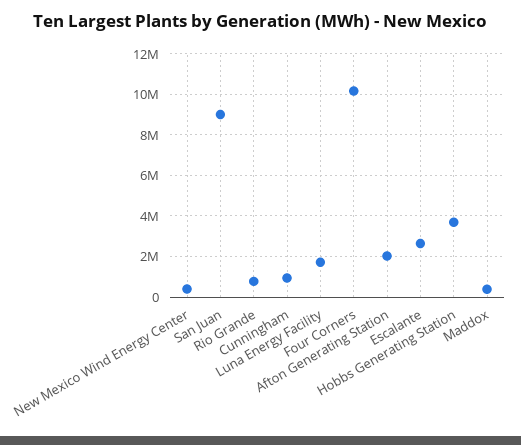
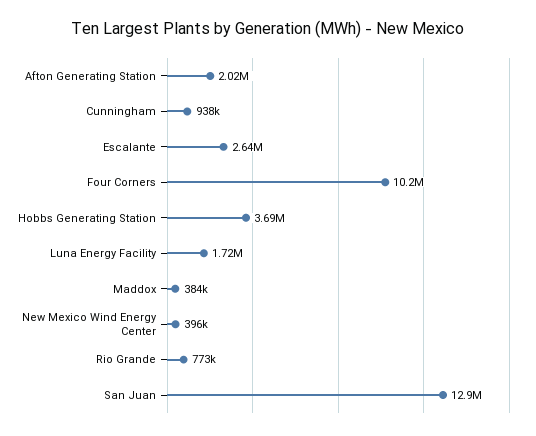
  {
    "New Mexico Wind Energy Center": 396000,
-   "San Juan": 9000000,
+   "San Juan": 12900000,
    "Rio Grande": 773000,
    "Cunningham": 938000,
    "Luna Energy Facility": 1720000,
    "Four Corners": 10200000,
    "Afton Generating Station": 2020000,
    "Escalante": 2640000,
    "Hobbs Generating Station": 3690000,
    "Maddox": 384000
  }

